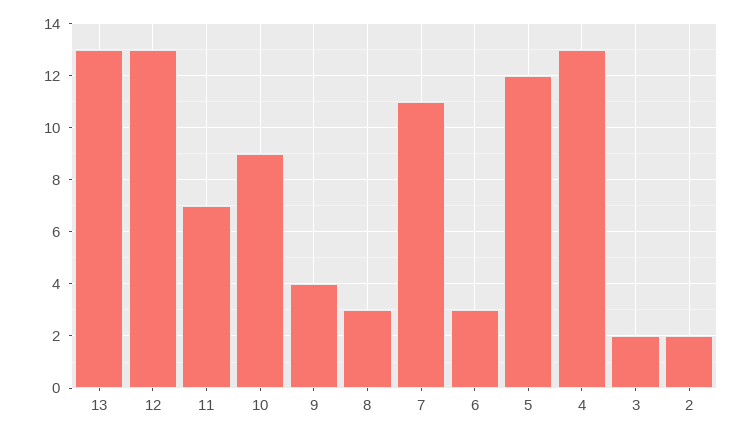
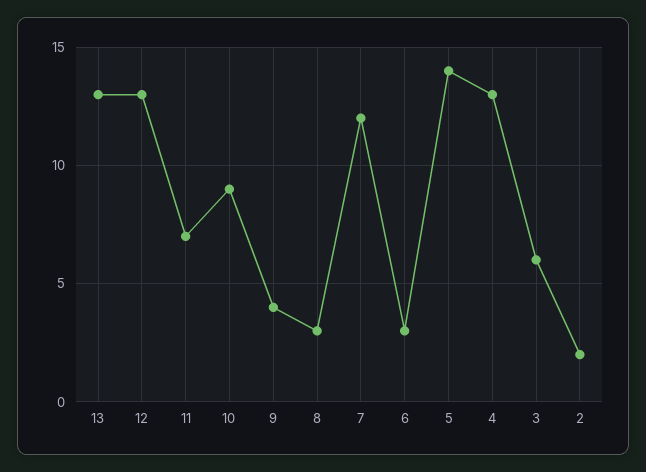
  {
    "13": 13,
    "12": 13,
    "11": 7,
    "10": 9,
    "9": 4,
    "8": 3,
-   "7": 11,
+   "7": 12,
    "6": 3,
-   "5": 12,
+   "5": 14,
    "4": 13,
-   "3": 2,
+   "3": 6,
    "2": 2
  }

